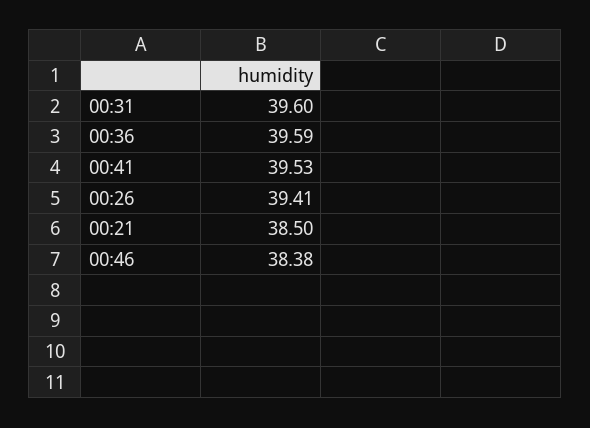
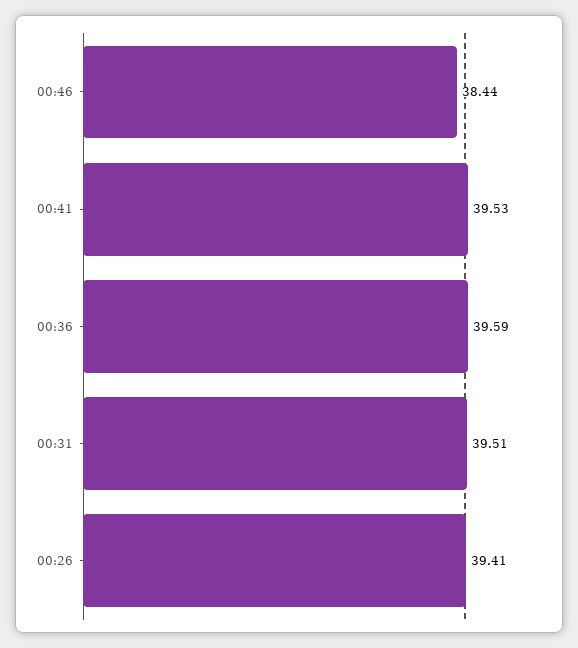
  {
-   "00:31": 39.6,
+   "00:31": 39.51,
    "00:36": 39.59,
    "00:41": 39.53,
    "00:26": 39.41,
-   "00:21": 38.5,
-   "00:46": 38.38
+   "00:46": 38.44
  }

